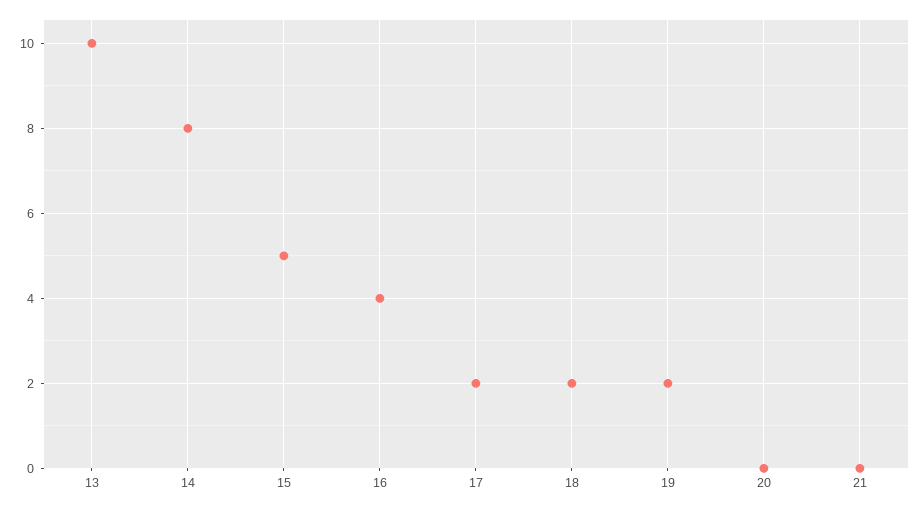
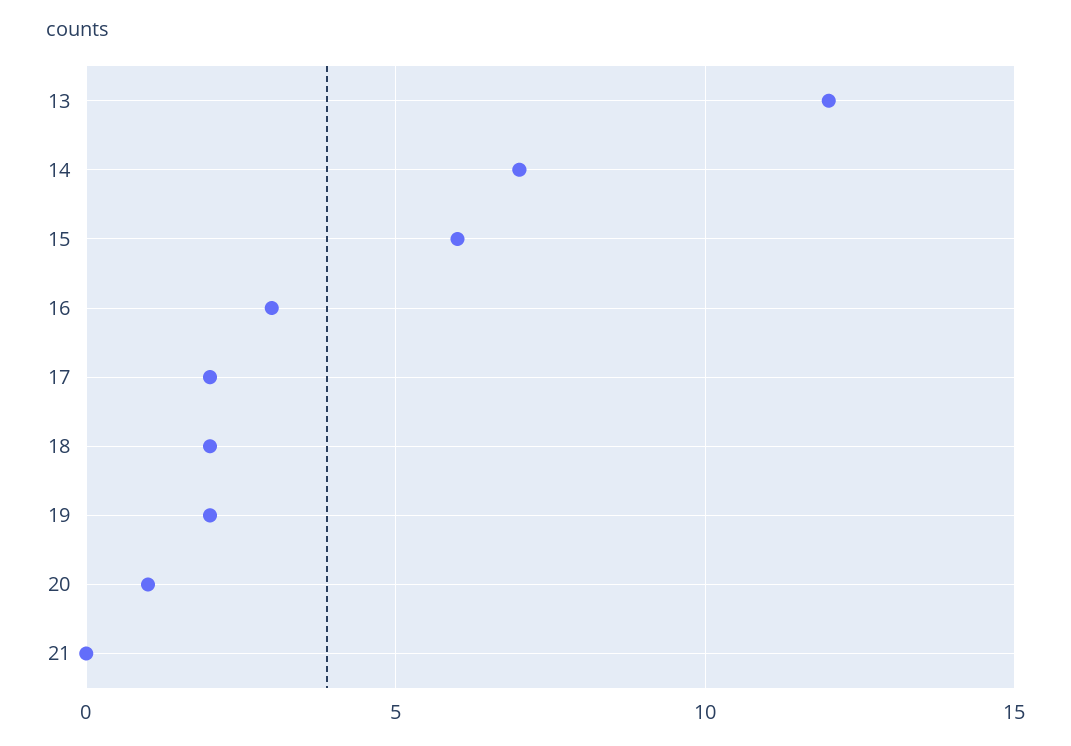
  {
-   "13": 10,
+   "13": 12,
-   "14": 8,
+   "14": 7,
-   "15": 5,
+   "15": 6,
-   "16": 4,
+   "16": 3,
    "17": 2,
    "18": 2,
    "19": 2,
-   "20": 0,
+   "20": 1,
    "21": 0
  }

